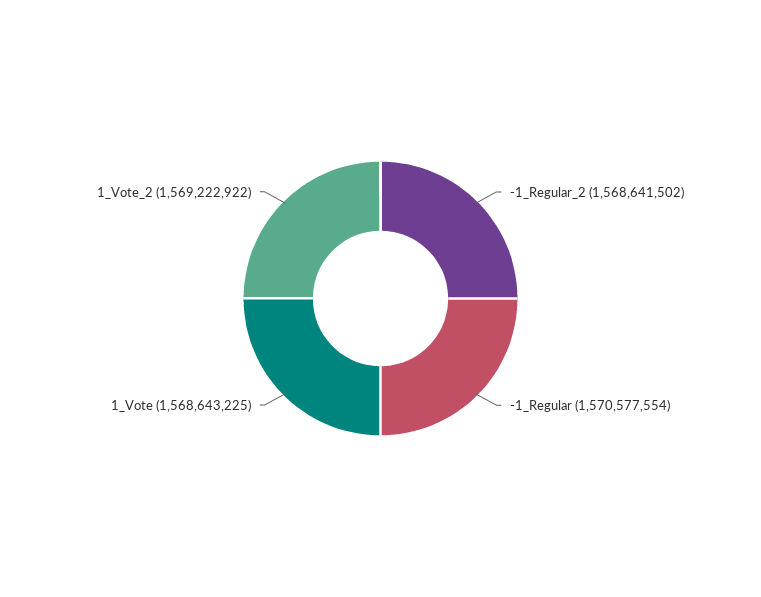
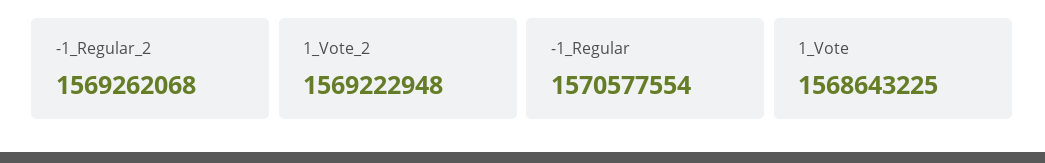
  {
-   "-1_Regular_2": 1568641502,
+   "-1_Regular_2": 1569262068,
    "-1_Regular": 1570577554,
    "1_Vote": 1568643225,
-   "1_Vote_2": 1569222922
+   "1_Vote_2": 1569222948
  }

